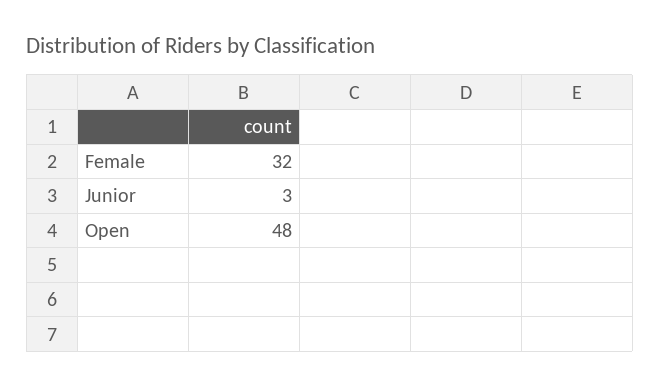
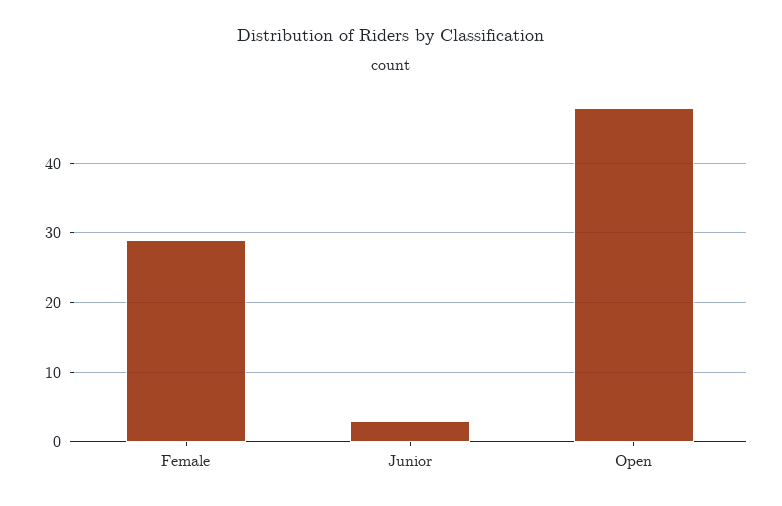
  {
-   "Female": 32,
+   "Female": 29,
    "Junior": 3,
    "Open": 48
  }

